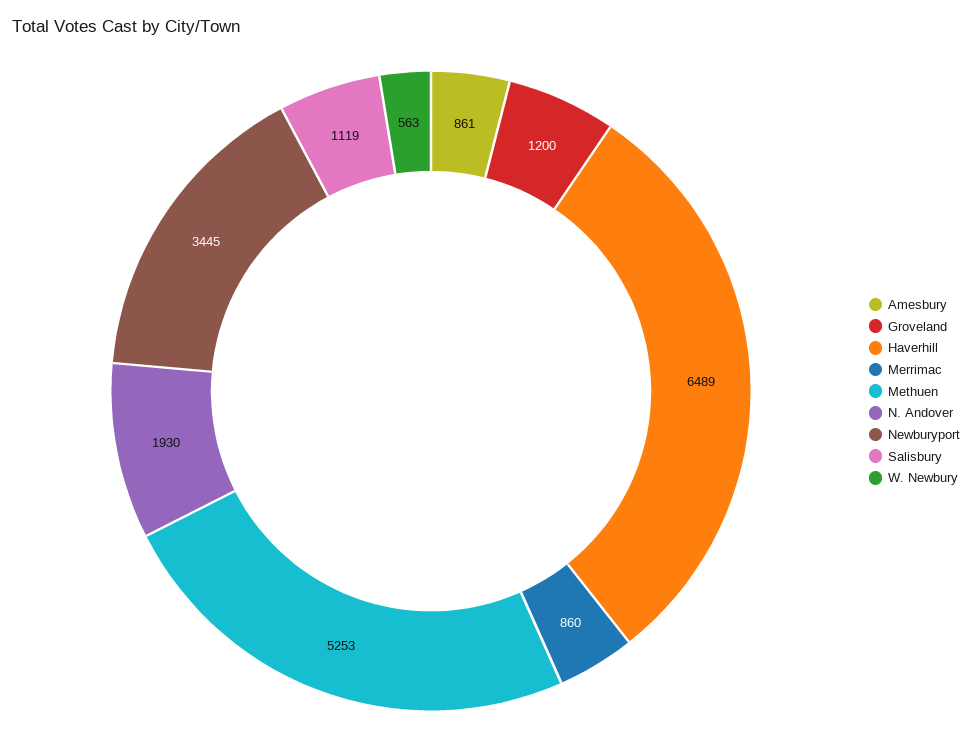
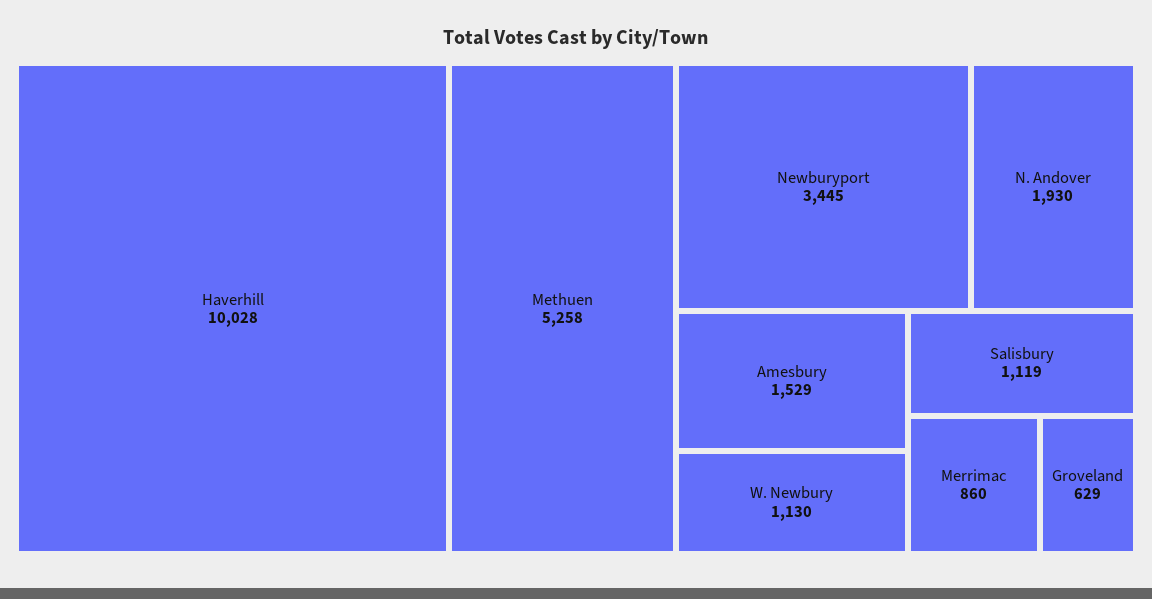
  {
-   "Amesbury": 861,
+   "Amesbury": 1529,
-   "Groveland": 1200,
+   "Groveland": 629,
-   "Haverhill": 6489,
+   "Haverhill": 10028,
    "Merrimac": 860,
-   "Methuen": 5253,
+   "Methuen": 5258,
    "N. Andover": 1930,
    "Newburyport": 3445,
    "Salisbury": 1119,
-   "W. Newbury": 563
+   "W. Newbury": 1130
  }

